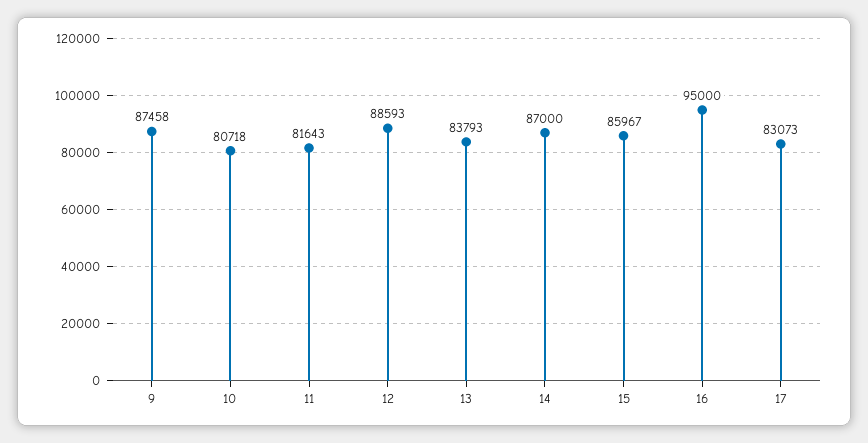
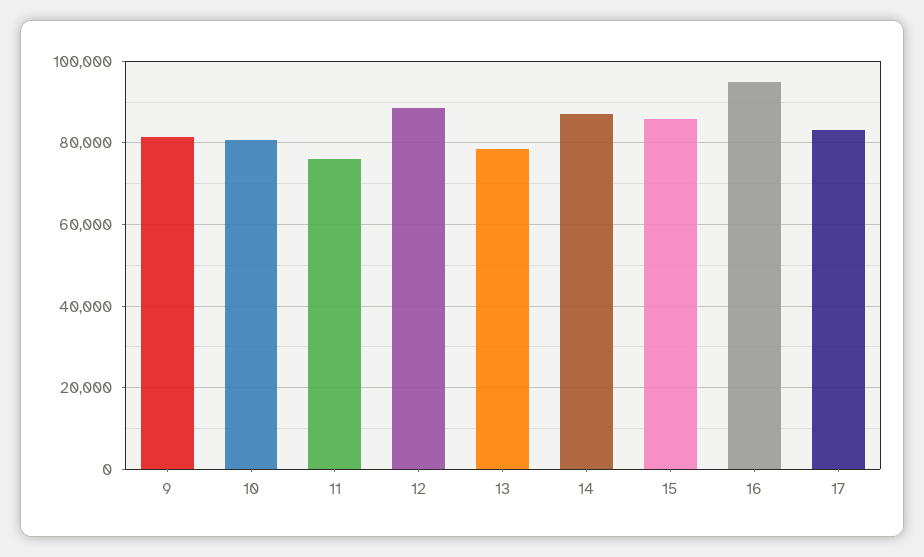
  {
-   "9": 87458,
+   "9": 82000,
    "10": 80718,
-   "11": 81643,
+   "11": 76000,
    "12": 88593,
-   "13": 83793,
+   "13": 78000,
    "14": 87000,
    "15": 85967,
    "16": 95000,
    "17": 83073
  }

